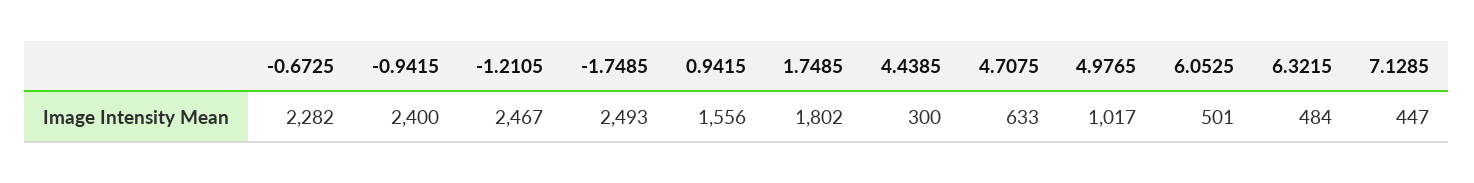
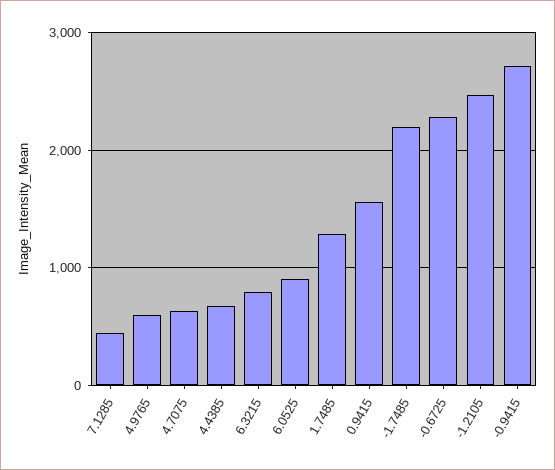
  {
    "-0.6725": 2282,
-   "-0.9415": 2400,
+   "-0.9415": 2700,
    "-1.2105": 2467,
-   "-1.7485": 2493,
+   "-1.7485": 2200,
    "0.9415": 1556,
-   "1.7485": 1802,
+   "1.7485": 1300,
-   "4.4385": 300,
+   "4.4385": 700,
    "4.7075": 633,
-   "4.9765": 1017,
+   "4.9765": 600,
-   "6.0525": 501,
+   "6.0525": 900,
-   "6.3215": 484,
+   "6.3215": 800,
    "7.1285": 447
  }

